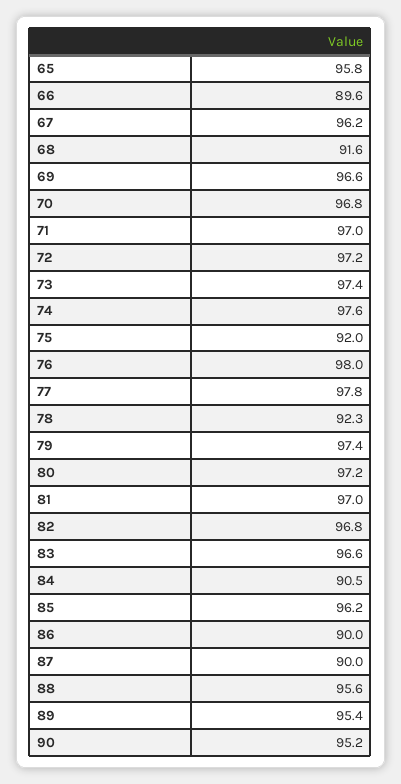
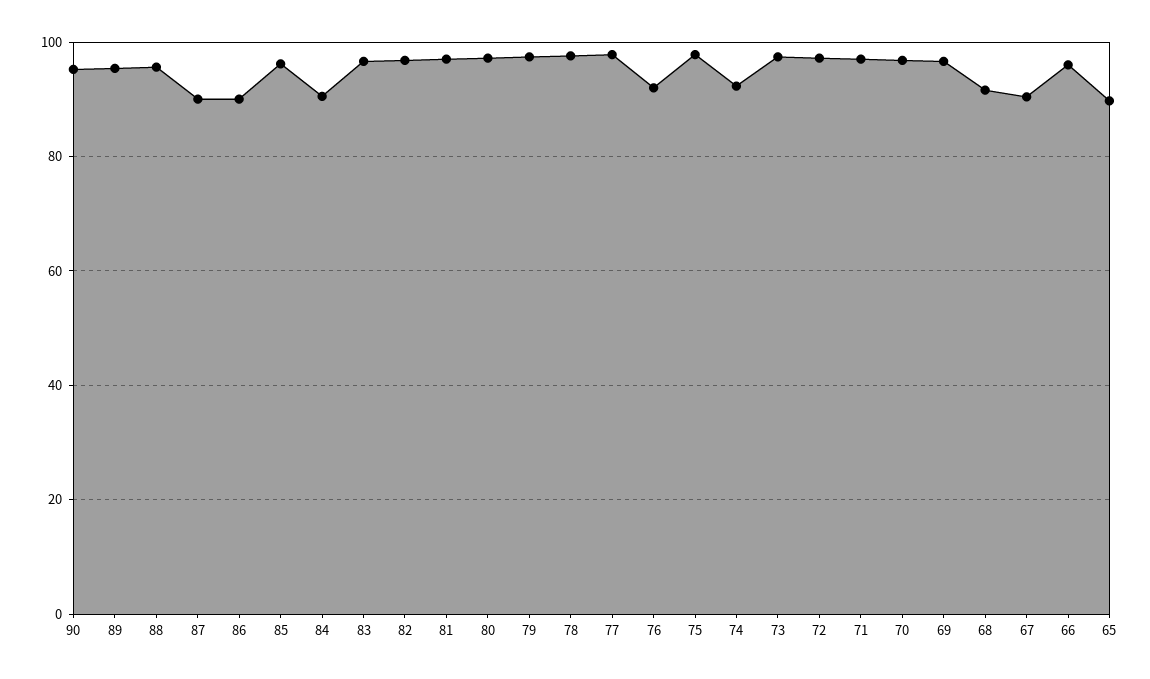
  {
-   "65": 95.8,
+   "65": 90,
-   "66": 89.6,
+   "66": 96,
-   "67": 96.2,
+   "67": 90,
    "68": 91.6,
    "69": 96.6,
    "70": 96.8,
    "71": 97,
    "72": 97.2,
    "73": 97.4,
-   "74": 97.6,
+   "74": 92,
-   "75": 92,
+   "75": 98,
-   "76": 98,
+   "76": 92,
    "77": 97.8,
-   "78": 92.3,
+   "78": 98,
    "79": 97.4,
    "80": 97.2,
    "81": 97,
    "82": 96.8,
    "83": 96.6,
    "84": 90.5,
    "85": 96.2,
    "86": 90,
    "87": 90,
    "88": 95.6,
    "89": 95.4,
    "90": 95.2
  }

